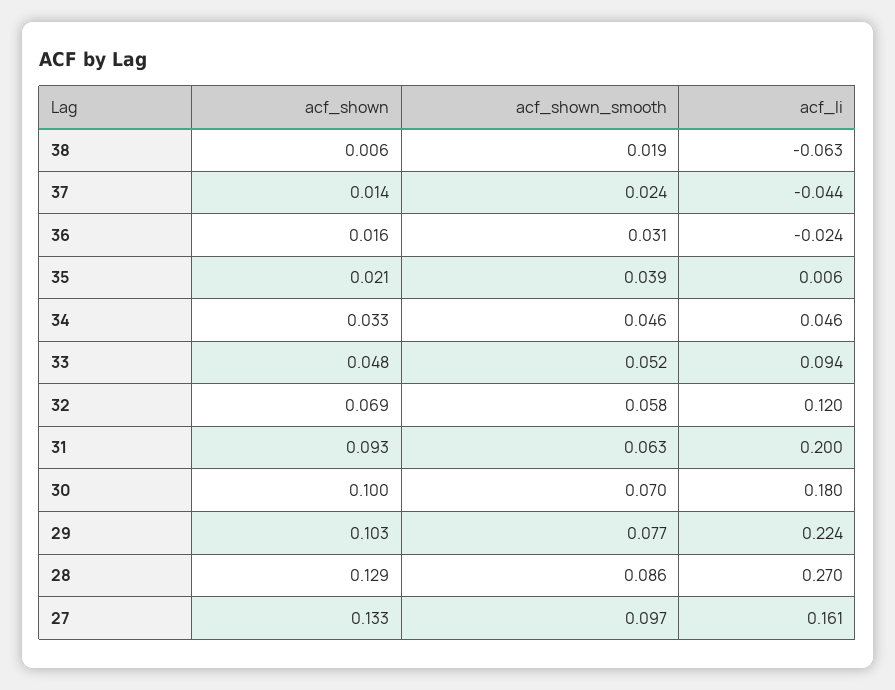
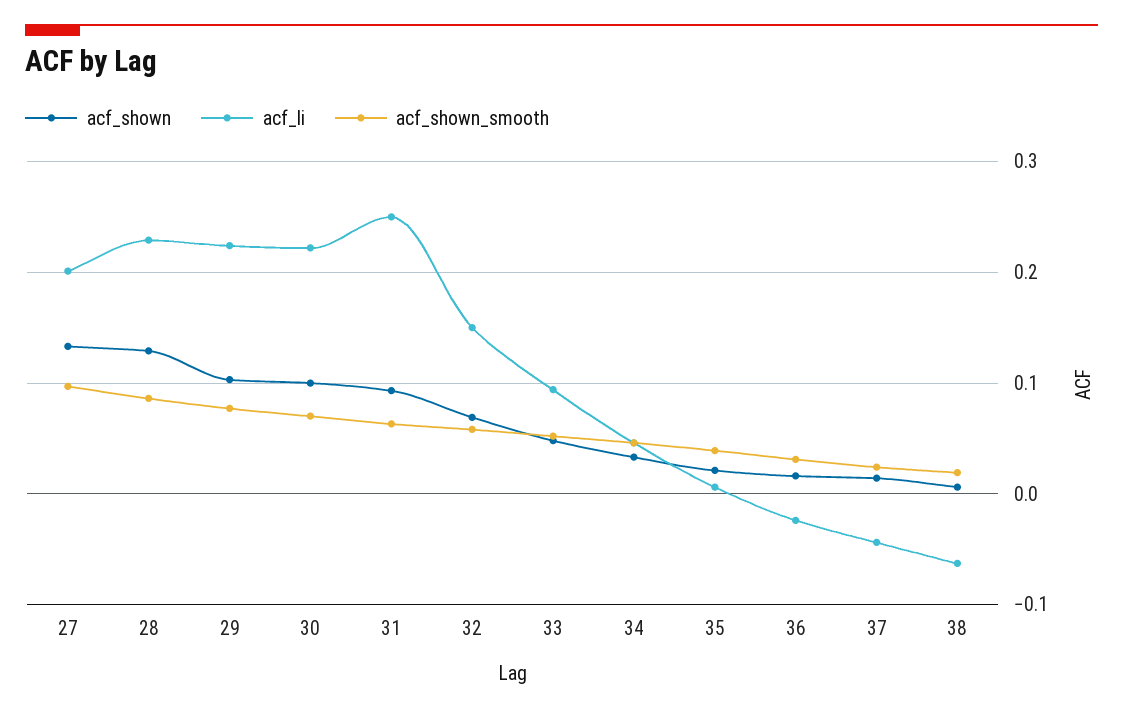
  {
    "acf_shown": {
      "38": 0.006,
      "37": 0.014,
      "36": 0.016,
      "35": 0.021,
      "34": 0.033,
      "33": 0.048,
      "32": 0.069,
      "31": 0.093,
      "30": 0.1,
      "29": 0.103,
      "28": 0.129,
      "27": 0.133
    },
    "acf_shown_smooth": {
      "38": 0.019,
      "37": 0.024,
      "36": 0.031,
      "35": 0.039,
      "34": 0.046,
      "33": 0.052,
      "32": 0.058,
      "31": 0.063,
      "30": 0.07,
      "29": 0.077,
      "28": 0.086,
      "27": 0.097
    },
    "acf_li": {
      "38": -0.063,
      "37": -0.044,
      "36": -0.024,
      "35": 0.006,
      "34": 0.046,
      "33": 0.094,
-     "32": 0.12,
+     "32": 0.15,
-     "31": 0.2,
+     "31": 0.25,
-     "30": 0.18,
+     "30": 0.22,
      "29": 0.224,
-     "28": 0.27,
+     "28": 0.23,
-     "27": 0.161
+     "27": 0.2
    }
  }

